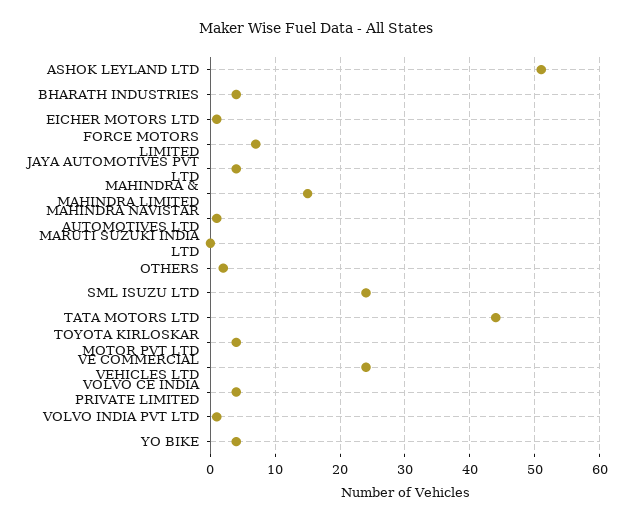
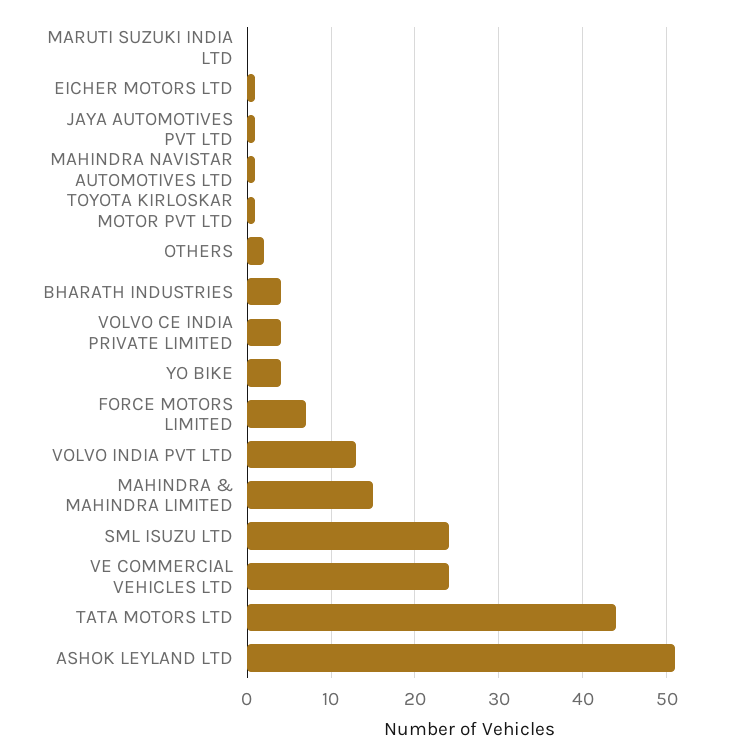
  {
    "ASHOK LEYLAND LTD": 51,
    "BHARATH INDUSTRIES": 4,
    "EICHER MOTORS LTD": 1,
    "FORCE MOTORS LIMITED": 7,
-   "JAYA AUTOMOTIVES PVT LTD": 4,
+   "JAYA AUTOMOTIVES PVT LTD": 1,
    "MAHINDRA & MAHINDRA LIMITED": 15,
    "MAHINDRA NAVISTAR AUTOMOTIVES LTD": 1,
    "MARUTI SUZUKI INDIA LTD": 0,
    "OTHERS": 2,
    "SML ISUZU LTD": 24,
    "TATA MOTORS LTD": 44,
-   "TOYOTA KIRLOSKAR MOTOR PVT LTD": 4,
+   "TOYOTA KIRLOSKAR MOTOR PVT LTD": 1,
    "VE COMMERCIAL VEHICLES LTD": 24,
    "VOLVO CE INDIA PRIVATE LIMITED": 4,
-   "VOLVO INDIA PVT LTD": 1,
+   "VOLVO INDIA PVT LTD": 13,
    "YO BIKE": 4
  }

